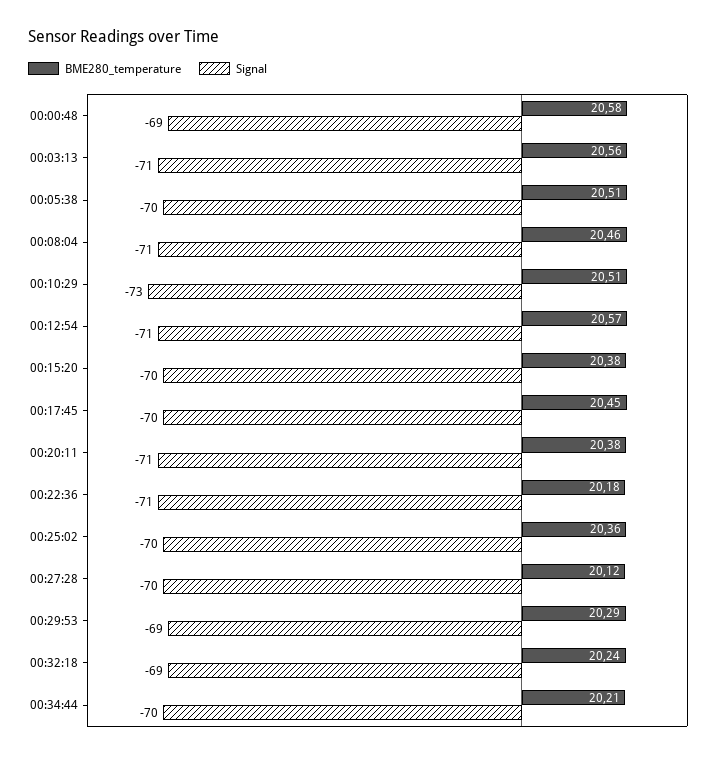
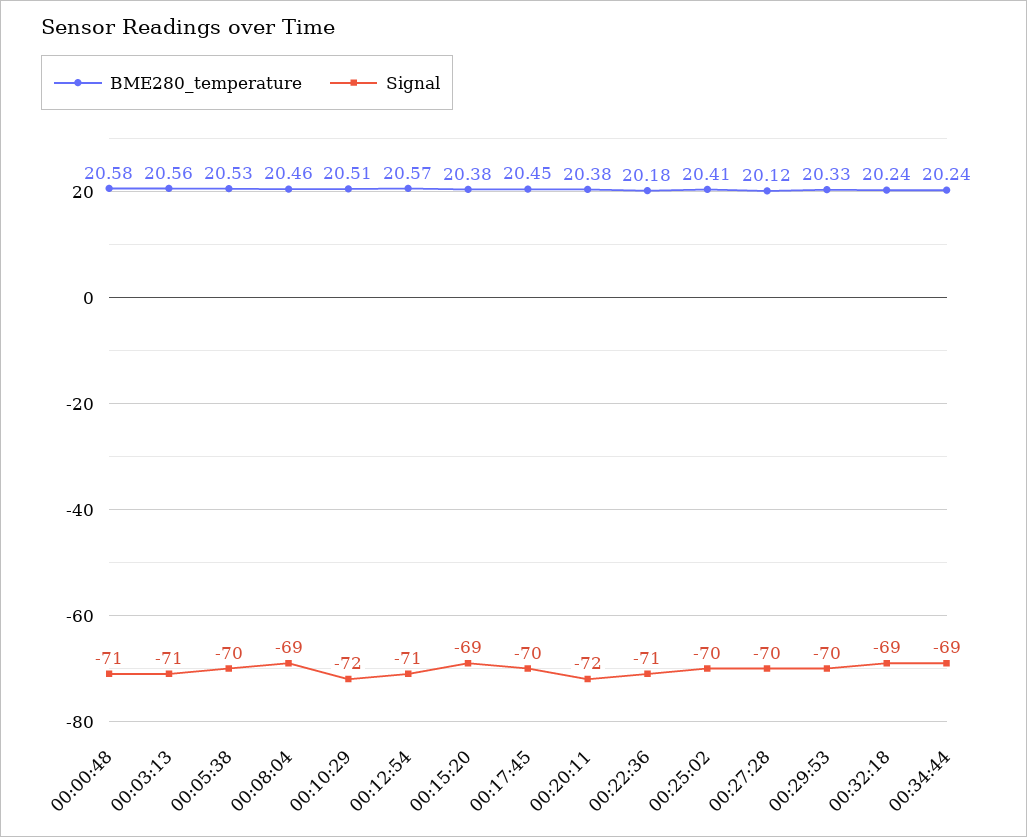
  {
    "BME280_temperature": {
      "00:00:48": 20.58,
      "00:03:13": 20.56,
-     "00:05:38": 20.51,
+     "00:05:38": 20.53,
      "00:08:04": 20.46,
      "00:10:29": 20.51,
      "00:12:54": 20.57,
      "00:15:20": 20.38,
      "00:17:45": 20.45,
      "00:20:11": 20.38,
      "00:22:36": 20.18,
-     "00:25:02": 20.36,
+     "00:25:02": 20.41,
      "00:27:28": 20.12,
-     "00:29:53": 20.29,
+     "00:29:53": 20.33,
      "00:32:18": 20.24,
-     "00:34:44": 20.21
+     "00:34:44": 20.24
    },
    "Signal": {
-     "00:00:48": -69,
+     "00:00:48": -71,
      "00:03:13": -71,
      "00:05:38": -70,
-     "00:08:04": -71,
+     "00:08:04": -69,
-     "00:10:29": -73,
+     "00:10:29": -72,
      "00:12:54": -71,
-     "00:15:20": -70,
+     "00:15:20": -69,
      "00:17:45": -70,
-     "00:20:11": -71,
+     "00:20:11": -72,
      "00:22:36": -71,
      "00:25:02": -70,
      "00:27:28": -70,
-     "00:29:53": -69,
+     "00:29:53": -70,
      "00:32:18": -69,
-     "00:34:44": -70
+     "00:34:44": -69
    }
  }

